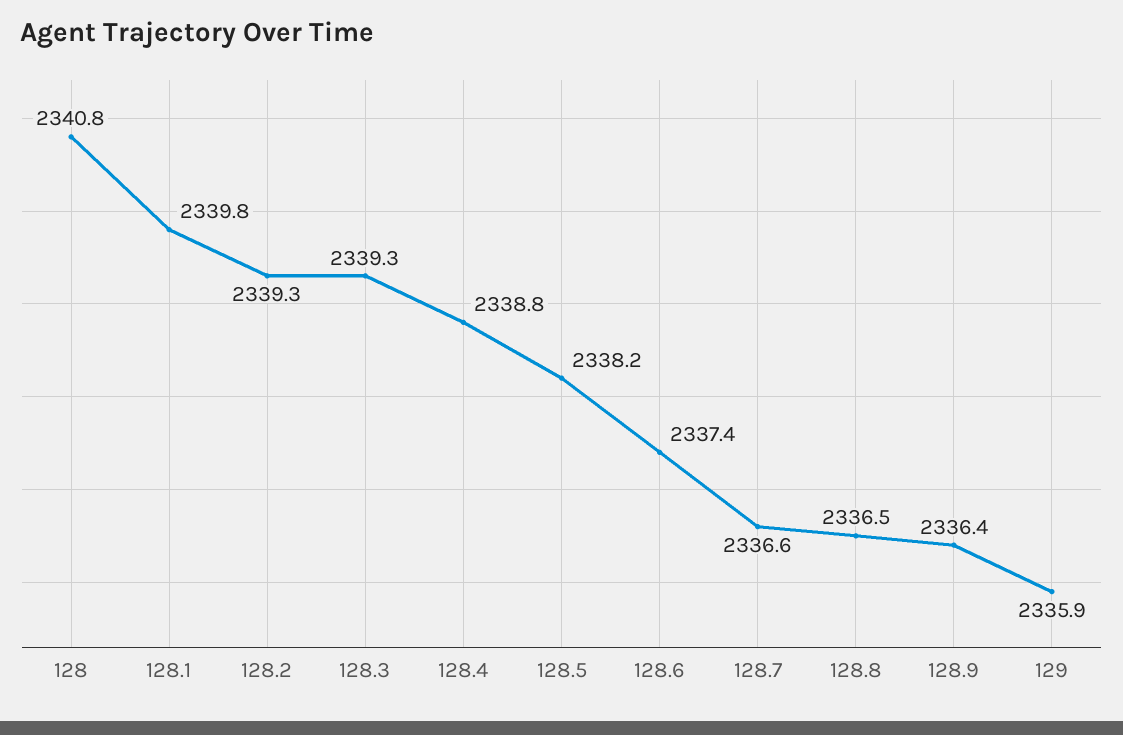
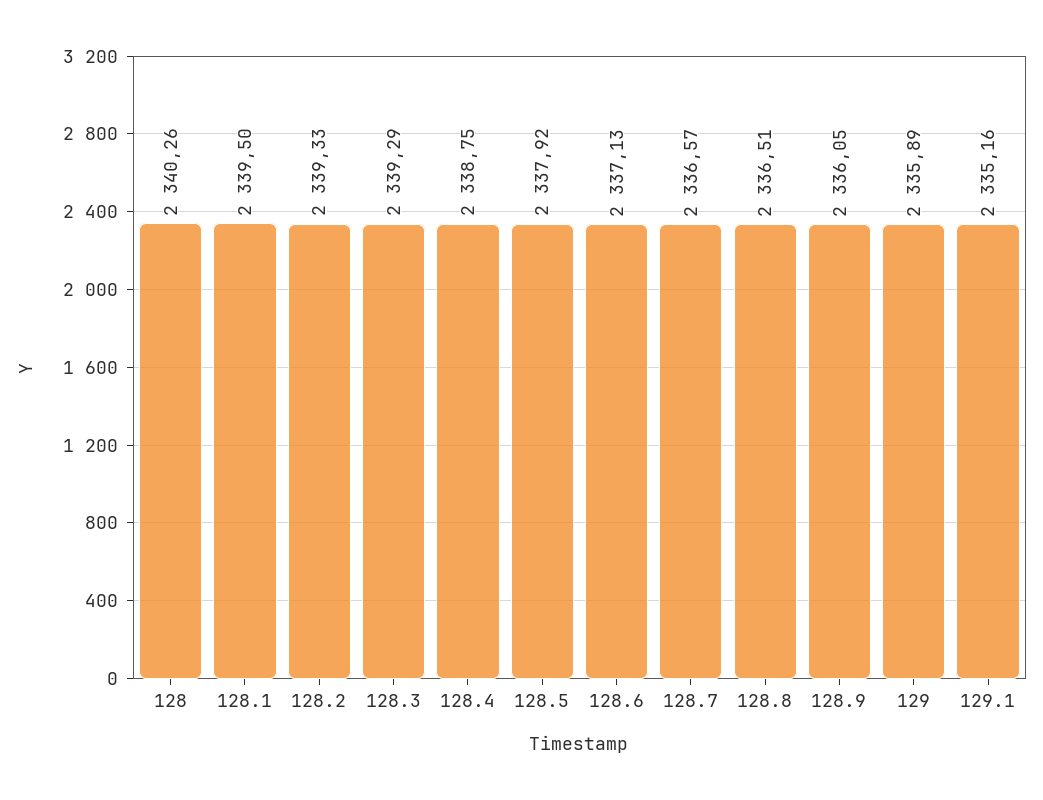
  {
-   "128": 2340.8,
+   "128": 2340.26,
-   "128.1": 2339.8,
+   "128.1": 2339.5,
    "128.2": 2339.33,
    "128.3": 2339.29,
    "128.4": 2338.75,
-   "128.5": 2338.2,
+   "128.5": 2337.92,
-   "128.6": 2337.4,
+   "128.6": 2337.13,
    "128.7": 2336.57,
    "128.8": 2336.51,
-   "128.9": 2336.4,
+   "128.9": 2336.05,
-   "129": 2335.89
+   "129": 2335.89,
+   "129.1": 2335.16
  }

